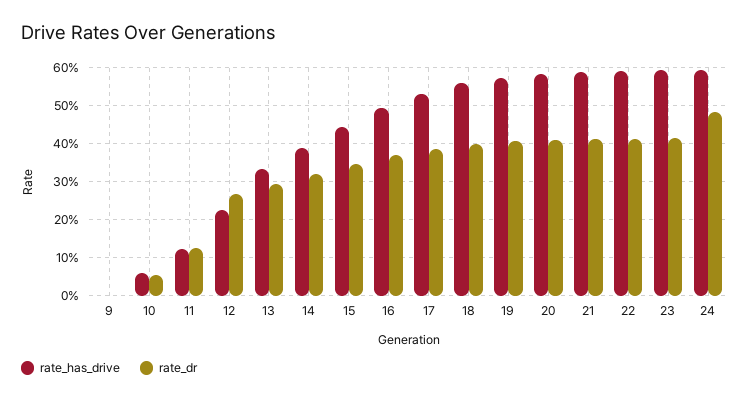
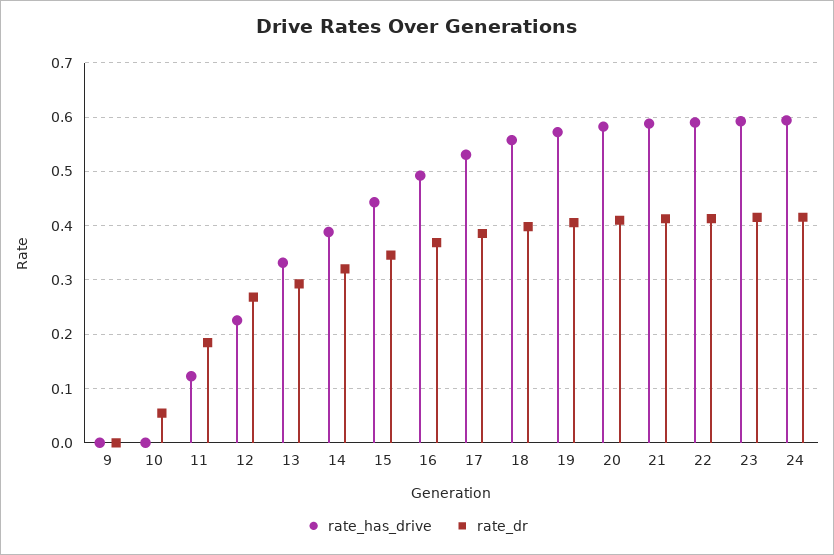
  {
    "rate_has_drive": {
      "9": 0,
-     "10": 0.06,
+     "10": 0,
      "11": 0.12,
      "12": 0.22,
      "13": 0.34,
      "14": 0.38,
      "15": 0.44,
      "16": 0.5,
      "17": 0.54,
      "18": 0.56,
      "19": 0.58,
      "20": 0.58,
      "21": 0.58,
      "22": 0.58,
      "23": 0.6,
      "24": 0.6
    },
    "rate_dr": {
      "9": 0,
      "10": 0.06,
-     "11": 0.12,
+     "11": 0.18,
      "12": 0.26,
      "13": 0.3,
      "14": 0.32,
      "15": 0.34,
      "16": 0.36,
      "17": 0.38,
      "18": 0.4,
      "19": 0.4,
      "20": 0.4,
      "21": 0.42,
      "22": 0.42,
      "23": 0.42,
-     "24": 0.48
+     "24": 0.42
    }
  }

